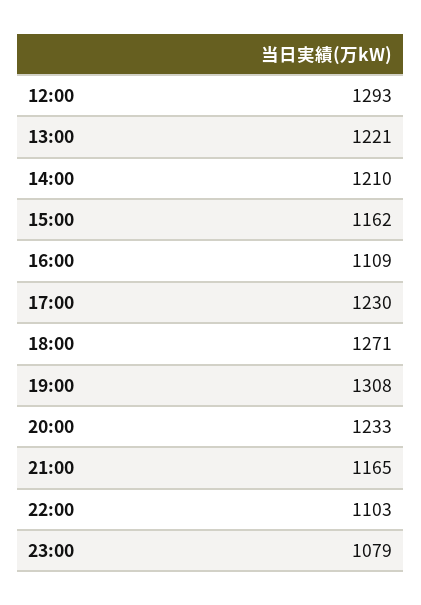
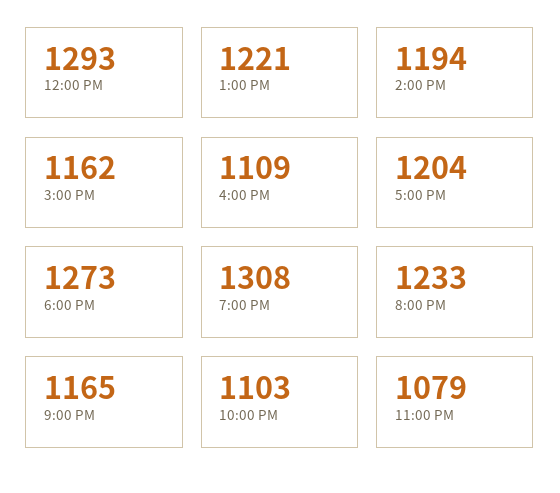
  {
    "12:00": 1293,
    "13:00": 1221,
-   "14:00": 1210,
+   "14:00": 1194,
    "15:00": 1162,
    "16:00": 1109,
-   "17:00": 1230,
+   "17:00": 1204,
-   "18:00": 1271,
+   "18:00": 1273,
    "19:00": 1308,
    "20:00": 1233,
    "21:00": 1165,
    "22:00": 1103,
    "23:00": 1079
  }

